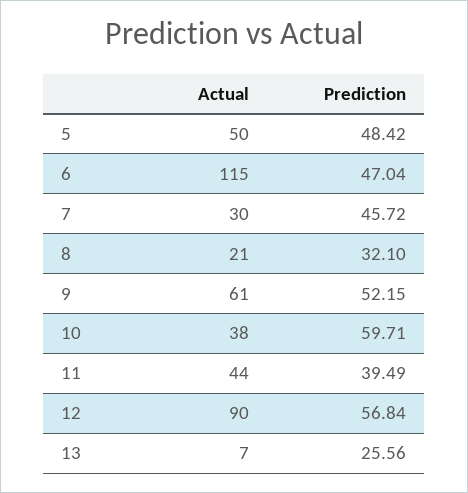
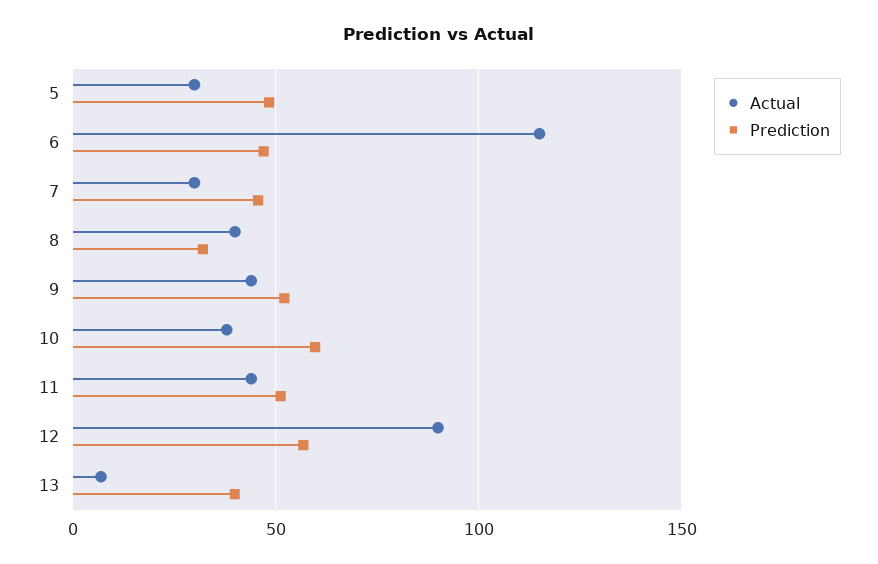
  {
    "Actual": {
-     "5": 50,
+     "5": 30,
      "6": 115,
      "7": 30,
-     "8": 21,
+     "8": 40,
-     "9": 61,
+     "9": 45,
      "10": 38,
      "11": 44,
      "12": 90,
      "13": 7
    },
    "Prediction": {
      "5": 48.42,
      "6": 47.04,
      "7": 45.72,
      "8": 32.1,
      "9": 52.15,
      "10": 59.71,
-     "11": 39.49,
+     "11": 50,
      "12": 56.84,
-     "13": 25.56
+     "13": 40
    }
  }

